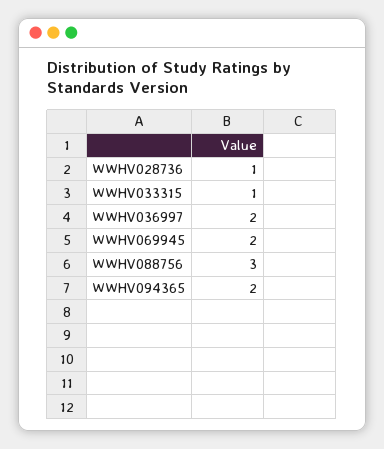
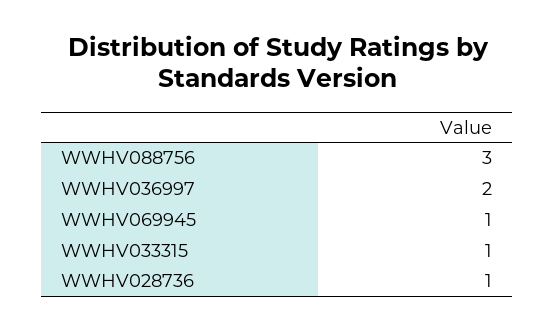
  {
    "WWHV028736": 1,
    "WWHV033315": 1,
    "WWHV036997": 2,
-   "WWHV069945": 2,
+   "WWHV069945": 1,
-   "WWHV088756": 3,
+   "WWHV088756": 3
-   "WWHV094365": 2
  }

